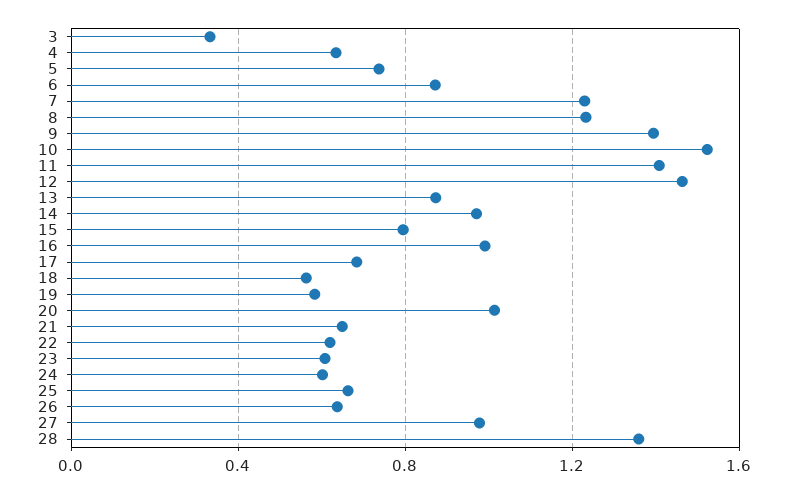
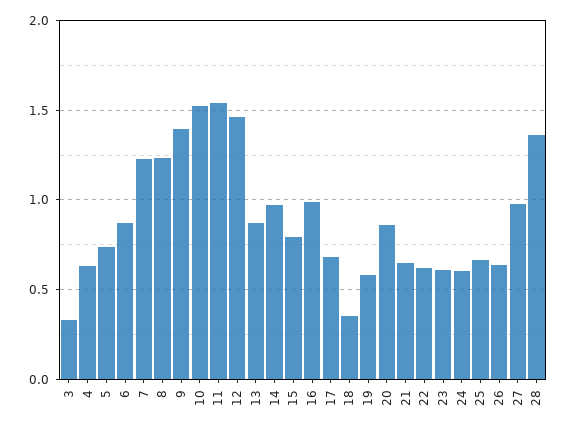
  {
    "3": 0.35,
    "4": 0.65,
    "5": 0.75,
    "6": 0.85,
    "7": 1.25,
    "8": 1.25,
    "9": 1.4,
    "10": 1.5,
-   "11": 1.4,
+   "11": 1.55,
    "12": 1.45,
    "13": 0.85,
    "14": 0.95,
    "15": 0.8,
    "16": 1,
    "17": 0.7,
-   "18": 0.55,
+   "18": 0.35,
    "19": 0.6,
-   "20": 1,
+   "20": 0.85,
    "21": 0.65,
    "22": 0.6,
    "23": 0.6,
    "24": 0.6,
    "25": 0.65,
    "26": 0.65,
    "27": 1,
    "28": 1.35
  }

